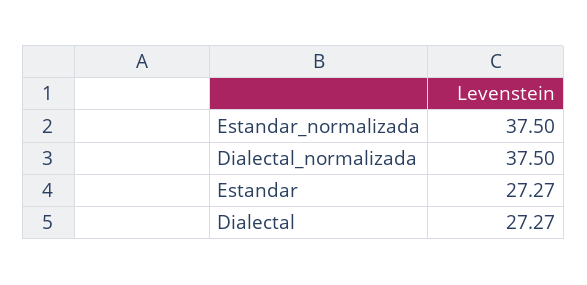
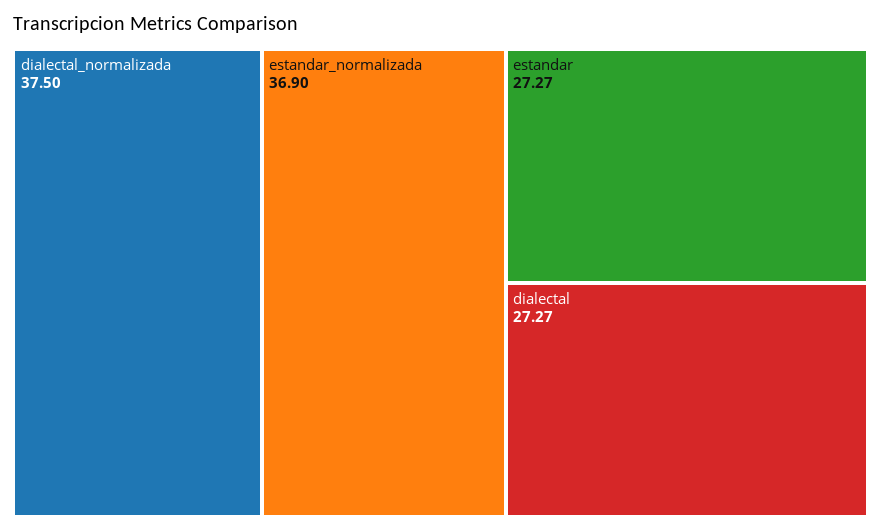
  {
-   "Estandar_normalizada": 37.5,
+   "Estandar_normalizada": 36.9,
    "Dialectal_normalizada": 37.5,
    "Estandar": 27.27,
    "Dialectal": 27.27
  }

